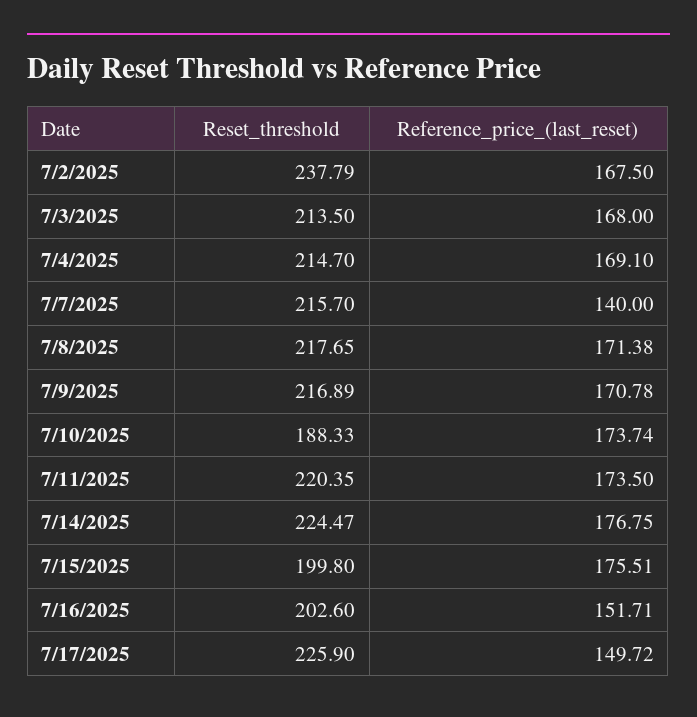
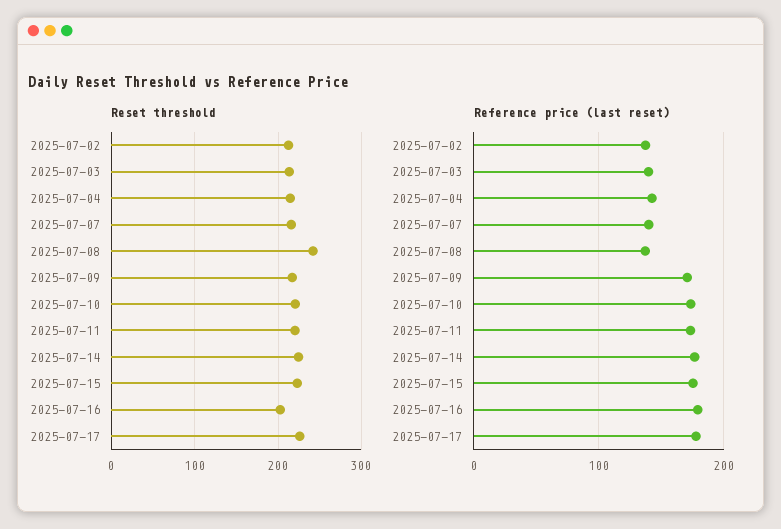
  {
    "Reset_threshold": {
-     "7/2/2025": 237.79,
+     "7/2/2025": 210,
      "7/3/2025": 213.5,
      "7/4/2025": 214.7,
      "7/7/2025": 215.7,
-     "7/8/2025": 217.65,
+     "7/8/2025": 240,
      "7/9/2025": 216.89,
-     "7/10/2025": 188.33,
+     "7/10/2025": 220,
      "7/11/2025": 220.35,
      "7/14/2025": 224.47,
-     "7/15/2025": 199.8,
+     "7/15/2025": 220,
      "7/16/2025": 202.6,
      "7/17/2025": 225.9
    },
    "Reference_price_(last_reset)": {
-     "7/2/2025": 167.5,
+     "7/2/2025": 140,
-     "7/3/2025": 168,
+     "7/3/2025": 140,
-     "7/4/2025": 169.1,
+     "7/4/2025": 140,
      "7/7/2025": 140,
-     "7/8/2025": 171.38,
+     "7/8/2025": 140,
      "7/9/2025": 170.78,
      "7/10/2025": 173.74,
      "7/11/2025": 173.5,
      "7/14/2025": 176.75,
      "7/15/2025": 175.51,
-     "7/16/2025": 151.71,
+     "7/16/2025": 180,
-     "7/17/2025": 149.72
+     "7/17/2025": 180
    }
  }

